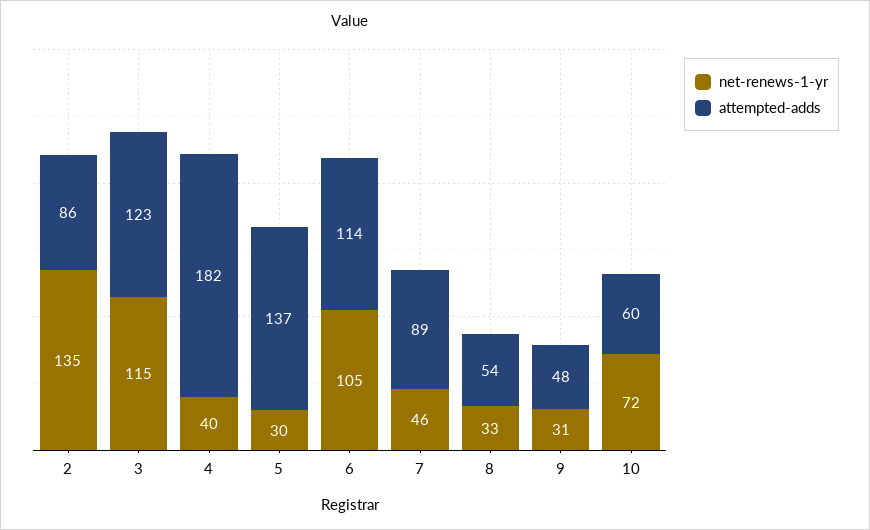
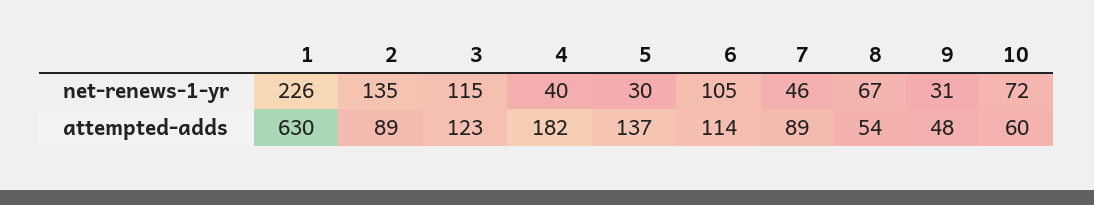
  {
    "net-renews-1-yr": {
      "2": 135,
      "3": 115,
      "4": 40,
      "5": 30,
      "6": 105,
      "7": 46,
-     "8": 33,
+     "8": 67,
      "9": 31,
-     "10": 72
+     "10": 72,
+     "1": 226
    },
    "attempted-adds": {
-     "2": 86,
+     "2": 89,
      "3": 123,
      "4": 182,
      "5": 137,
      "6": 114,
      "7": 89,
      "8": 54,
      "9": 48,
-     "10": 60
+     "10": 60,
+     "1": 630
    }
  }

